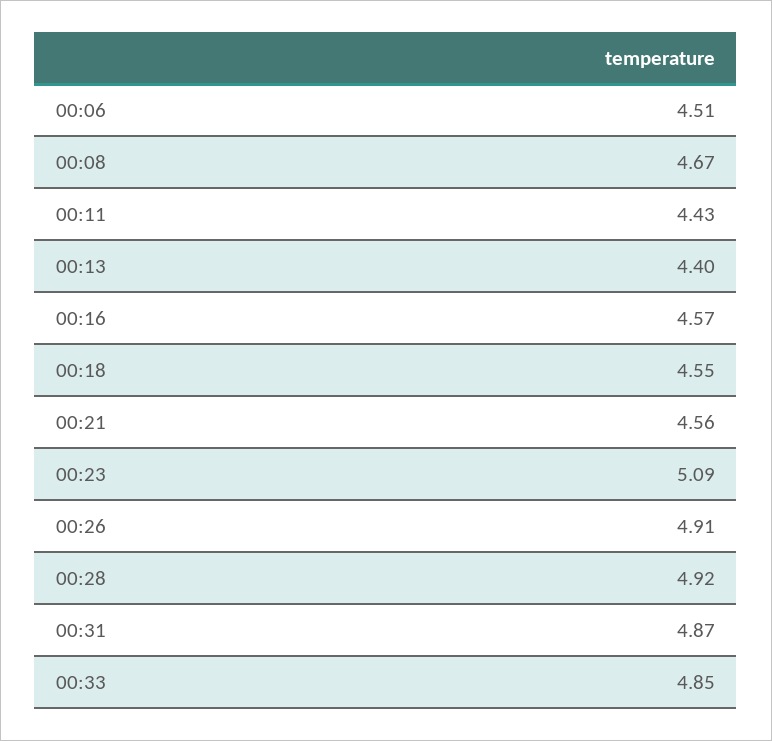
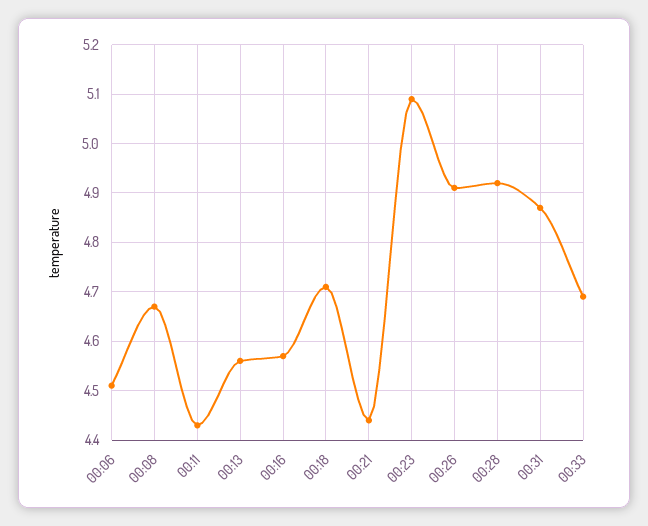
  {
    "00:06": 4.51,
    "00:08": 4.67,
    "00:11": 4.43,
-   "00:13": 4.4,
+   "00:13": 4.55,
    "00:16": 4.57,
-   "00:18": 4.55,
+   "00:18": 4.7,
-   "00:21": 4.56,
+   "00:21": 4.45,
    "00:23": 5.09,
    "00:26": 4.91,
    "00:28": 4.92,
    "00:31": 4.87,
-   "00:33": 4.85
+   "00:33": 4.7
  }

